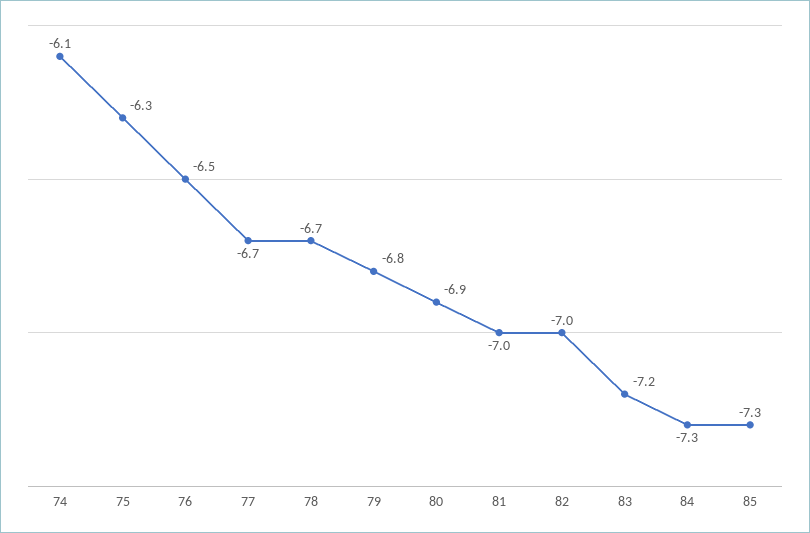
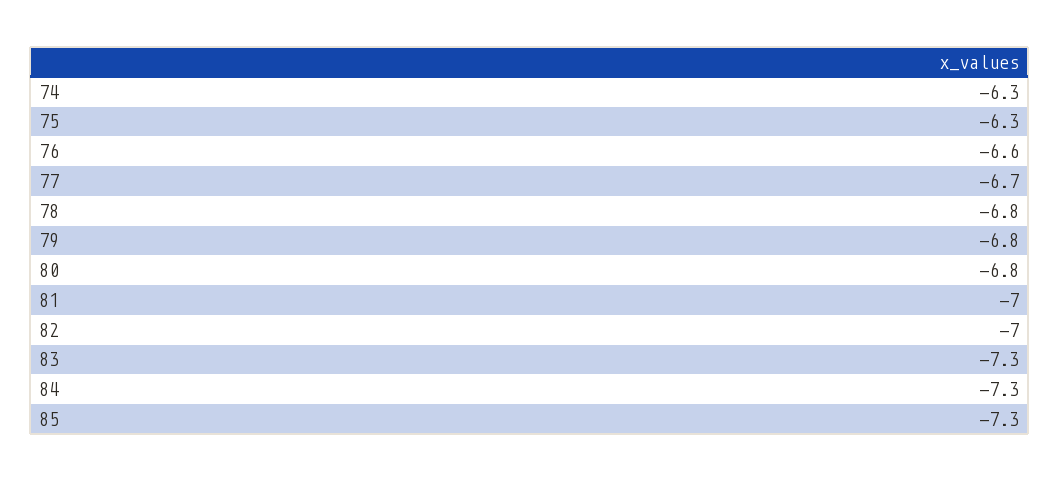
  {
-   "74": -6.1,
+   "74": -6.3,
    "75": -6.3,
-   "76": -6.5,
+   "76": -6.6,
    "77": -6.7,
-   "78": -6.7,
+   "78": -6.8,
    "79": -6.8,
-   "80": -6.9,
+   "80": -6.8,
    "81": -7,
    "82": -7,
-   "83": -7.2,
+   "83": -7.3,
    "84": -7.3,
    "85": -7.3
  }

